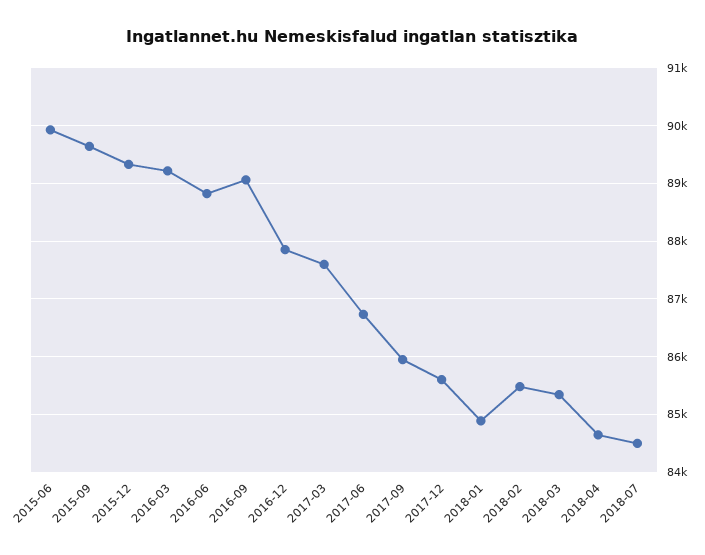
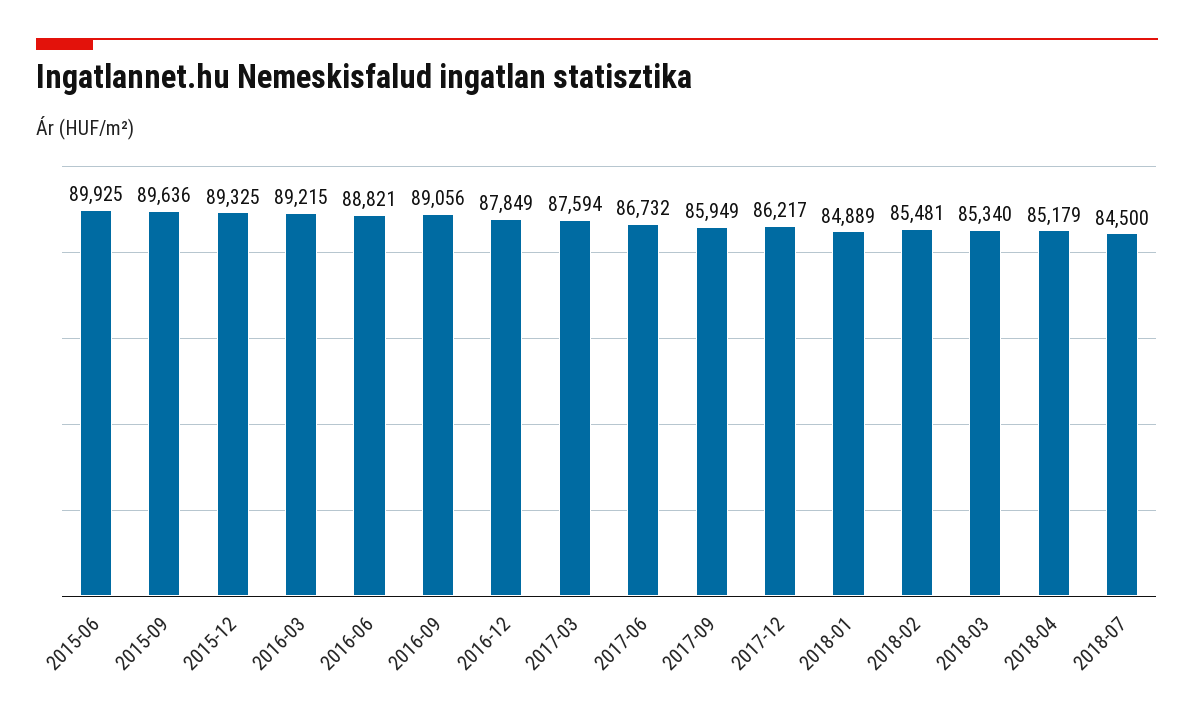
  {
    "2015-06": 89925,
    "2015-09": 89636,
    "2015-12": 89325,
    "2016-03": 89215,
    "2016-06": 88821,
    "2016-09": 89056,
    "2016-12": 87849,
    "2017-03": 87594,
    "2017-06": 86732,
    "2017-09": 85949,
-   "2017-12": 85600,
+   "2017-12": 86217,
    "2018-01": 84889,
    "2018-02": 85481,
    "2018-03": 85340,
-   "2018-04": 84600,
+   "2018-04": 85179,
    "2018-07": 84500
  }

